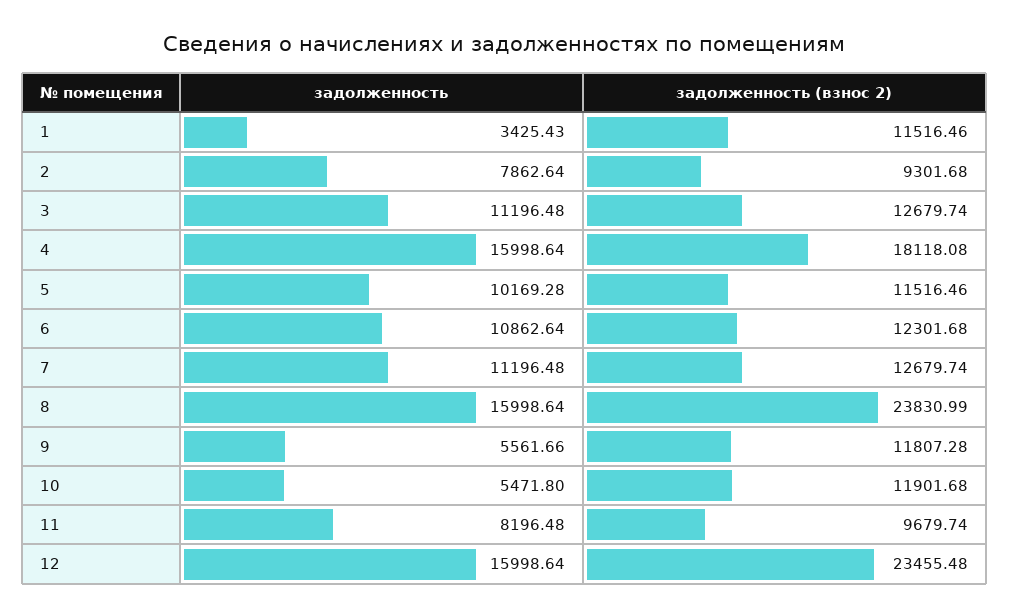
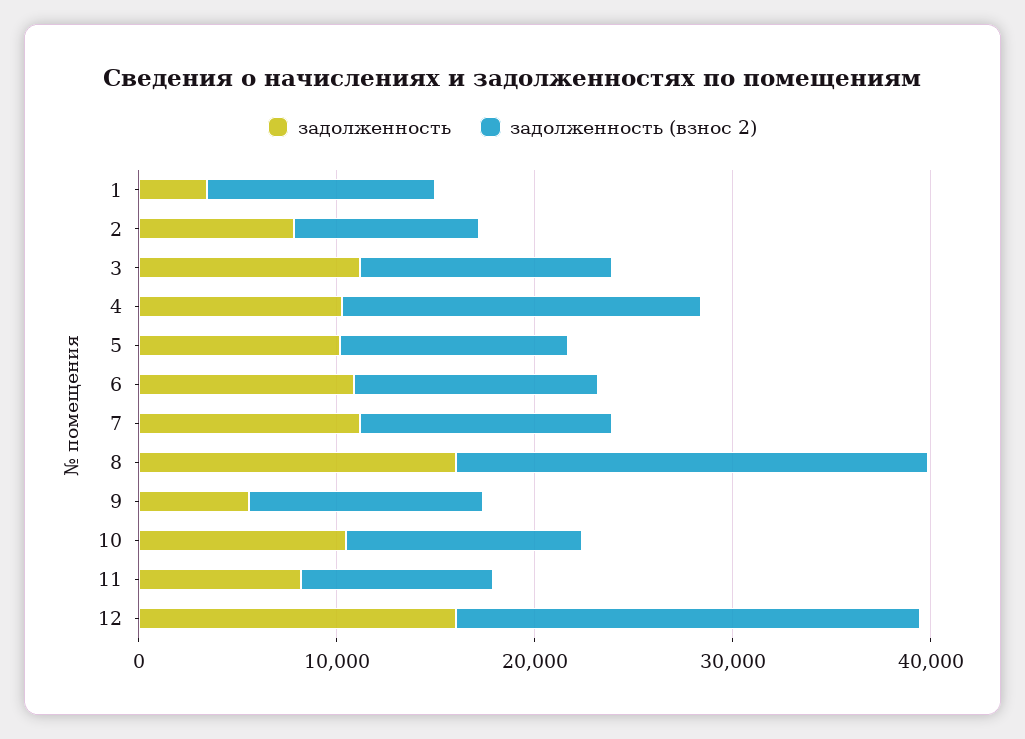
  {
    "задолженность": {
      "1": 3425.43,
      "2": 7862.64,
      "3": 11196.48,
-     "4": 15998.64,
+     "4": 10000,
      "5": 10169.28,
      "6": 10862.64,
      "7": 11196.48,
      "8": 15998.64,
      "9": 5561.66,
-     "10": 5471.8,
+     "10": 10000,
      "11": 8196.48,
      "12": 15998.64
    },
    "задолженность (взнос 2)": {
      "1": 11516.46,
      "2": 9301.68,
      "3": 12679.74,
      "4": 18118.08,
      "5": 11516.46,
      "6": 12301.68,
      "7": 12679.74,
      "8": 23830.99,
      "9": 11807.28,
      "10": 11901.68,
      "11": 9679.74,
      "12": 23455.48
    }
  }

